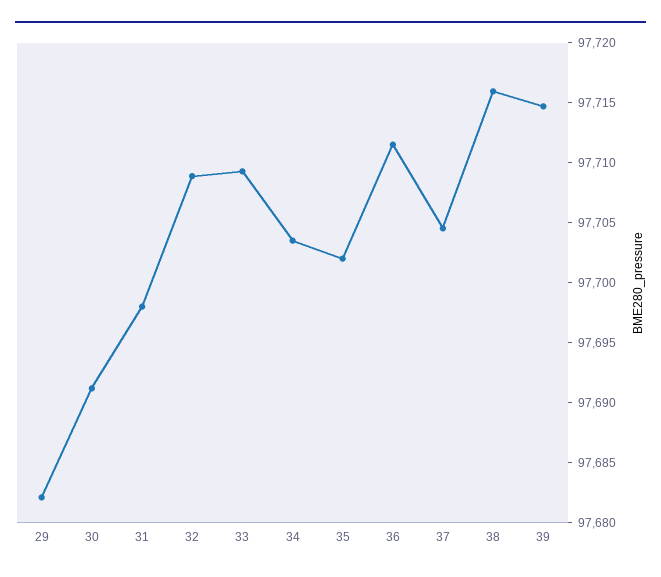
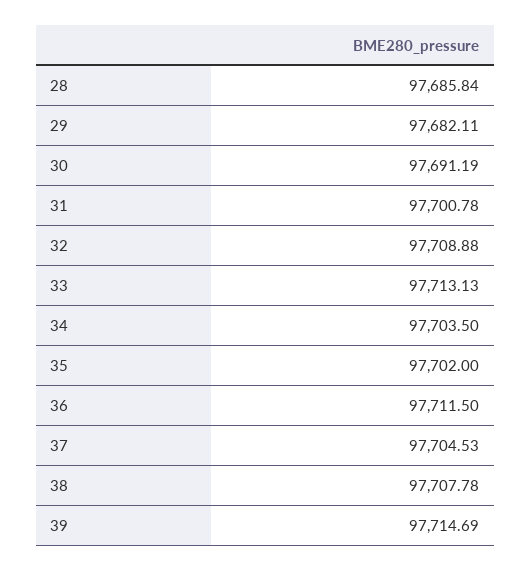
  {
    "29": 97682.11,
    "30": 97691.19,
-   "31": 97698,
+   "31": 97700.78,
    "32": 97708.88,
-   "33": 97709,
+   "33": 97713.13,
    "34": 97703.5,
    "35": 97702,
    "36": 97711.5,
    "37": 97704.53,
-   "38": 97716,
+   "38": 97707.78,
-   "39": 97714.69
+   "39": 97714.69,
+   "28": 97685.84
  }

